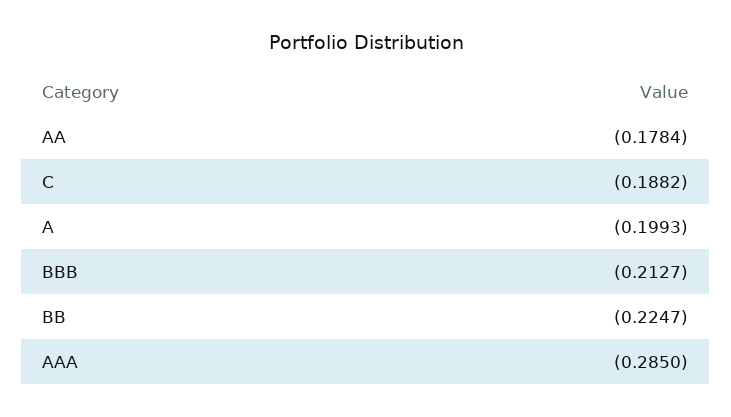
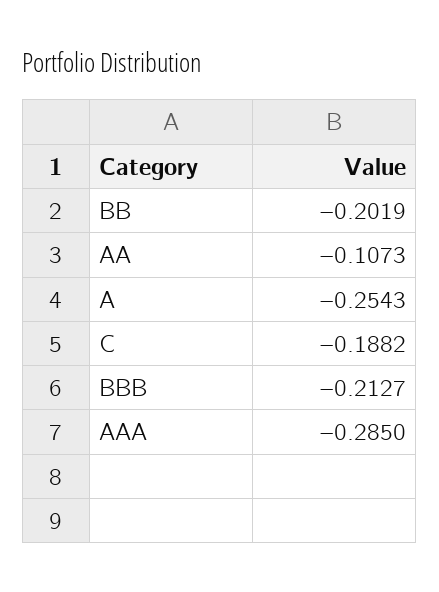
  {
-   "AA": -0.1784,
+   "AA": -0.1073,
    "C": -0.1882,
-   "A": -0.1993,
+   "A": -0.2543,
    "BBB": -0.2127,
-   "BB": -0.2247,
+   "BB": -0.2019,
    "AAA": -0.285
  }

